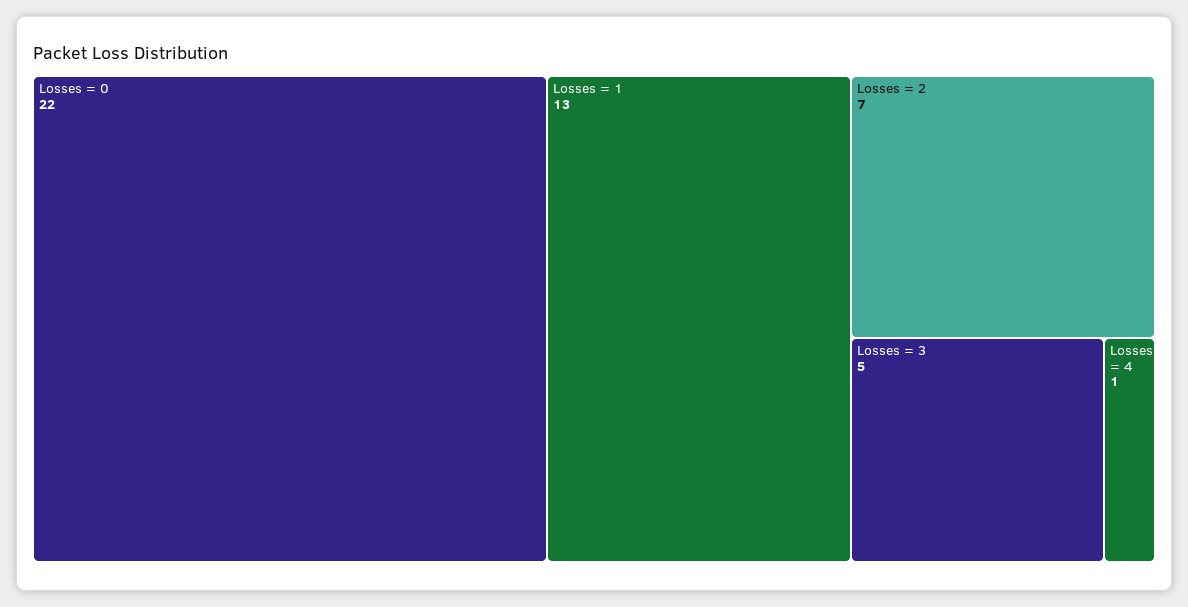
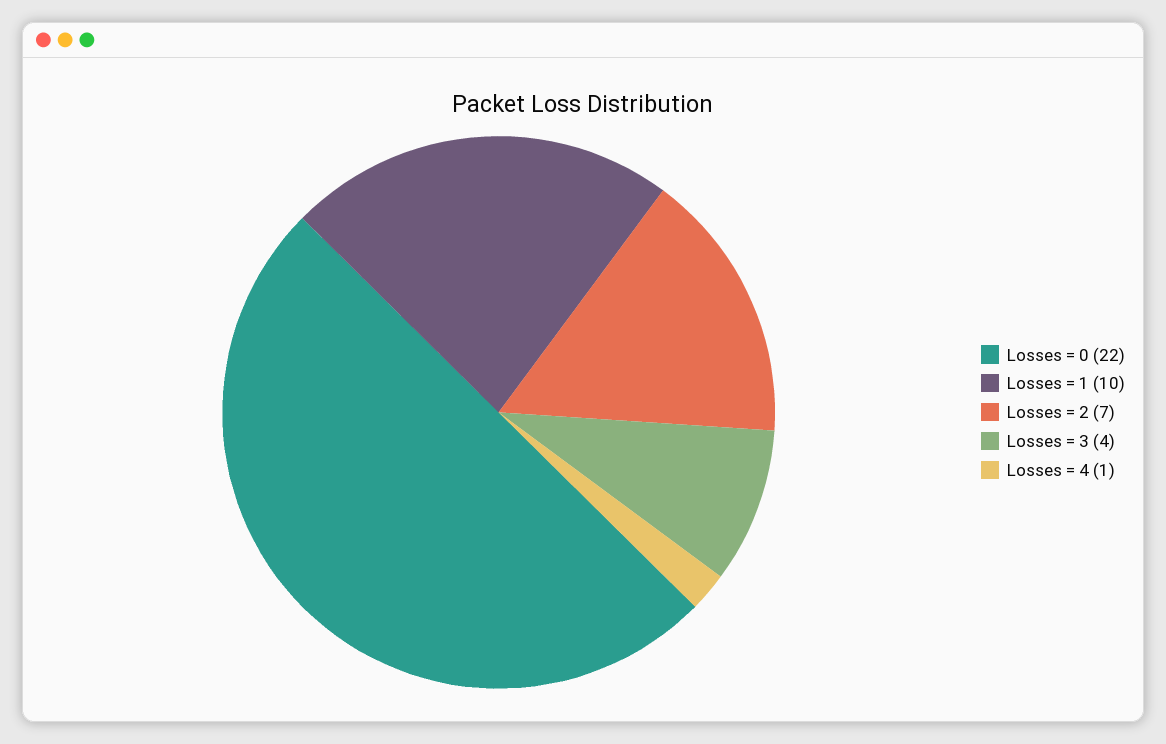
  {
    "Losses = 0": 22,
-   "Losses = 1": 13,
+   "Losses = 1": 10,
    "Losses = 2": 7,
-   "Losses = 3": 5,
+   "Losses = 3": 4,
    "Losses = 4": 1
  }

